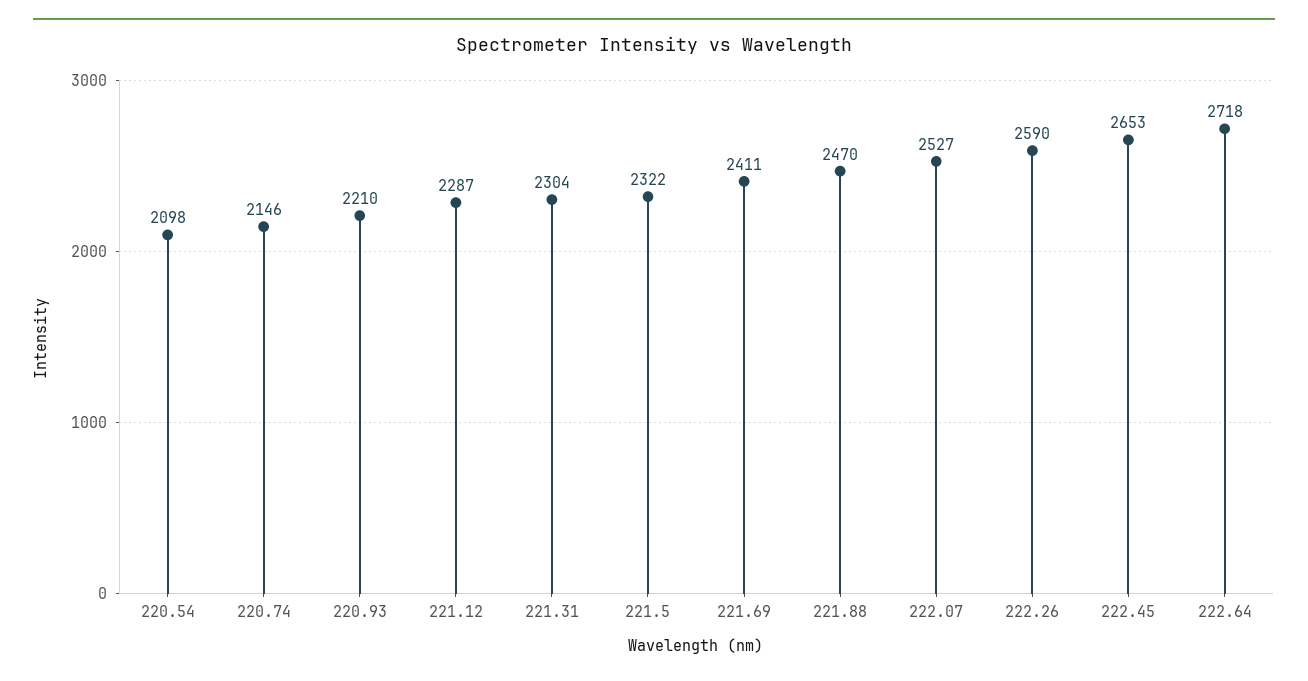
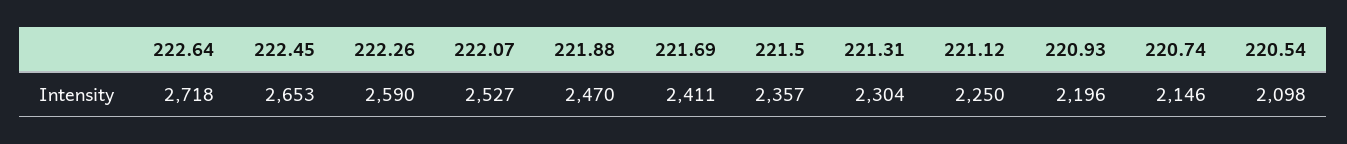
  {
    "220.54": 2098,
    "220.74": 2146,
-   "220.93": 2210,
+   "220.93": 2196,
-   "221.12": 2287,
+   "221.12": 2250,
    "221.31": 2304,
-   "221.5": 2322,
+   "221.5": 2357,
    "221.69": 2411,
    "221.88": 2470,
    "222.07": 2527,
    "222.26": 2590,
    "222.45": 2653,
    "222.64": 2718
  }

